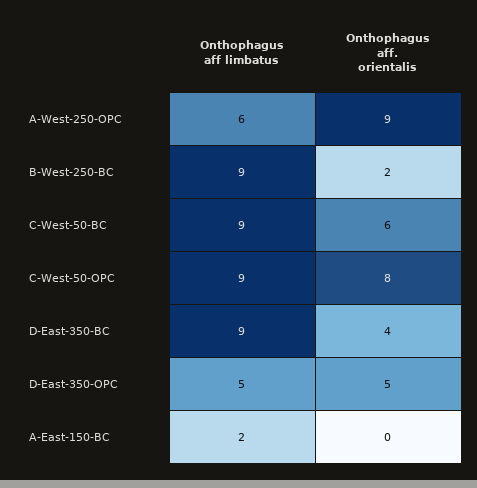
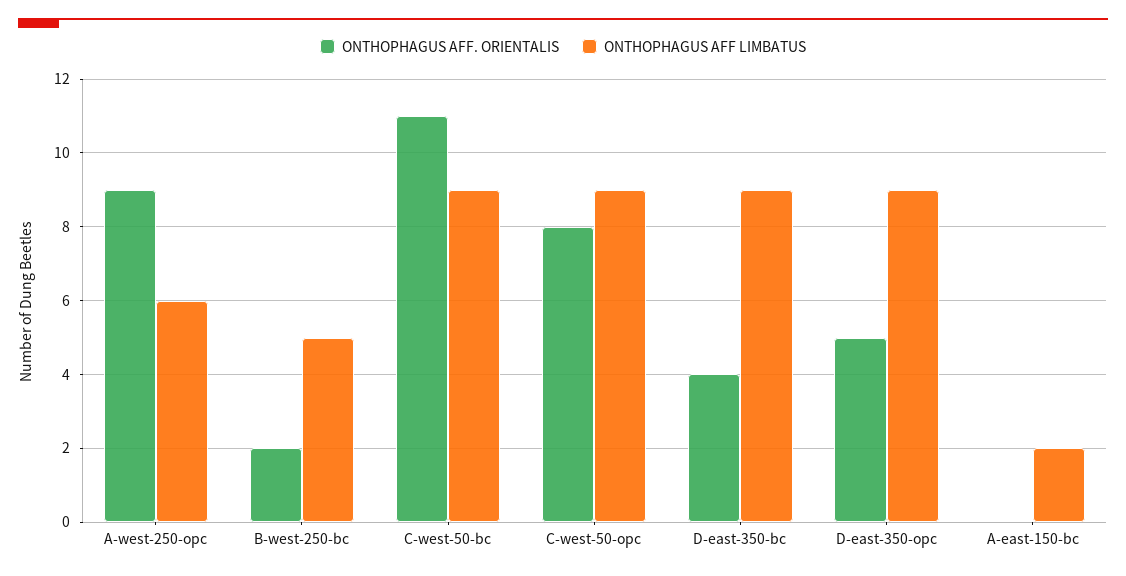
  {
    "Onthophagus aff limbatus": {
      "A-West-250-OPC": 6,
-     "B-West-250-BC": 9,
+     "B-West-250-BC": 5,
      "C-West-50-BC": 9,
      "C-West-50-OPC": 9,
      "D-East-350-BC": 9,
-     "D-East-350-OPC": 5,
+     "D-East-350-OPC": 9,
      "A-East-150-BC": 2
    },
    "Onthophagus aff. orientalis": {
      "A-West-250-OPC": 9,
      "B-West-250-BC": 2,
-     "C-West-50-BC": 6,
+     "C-West-50-BC": 11,
      "C-West-50-OPC": 8,
      "D-East-350-BC": 4,
      "D-East-350-OPC": 5,
      "A-East-150-BC": 0
    }
  }

